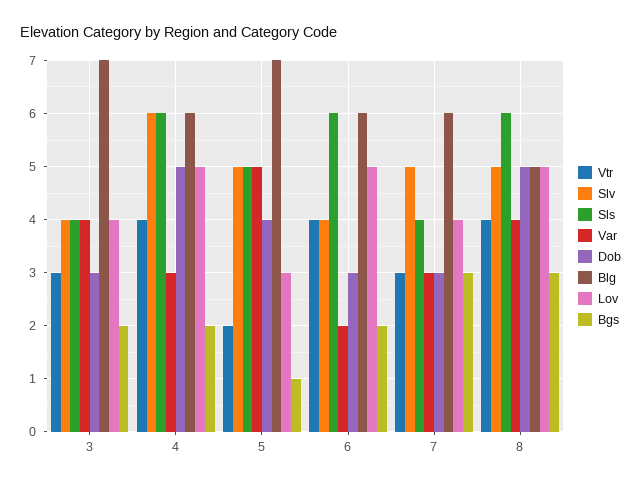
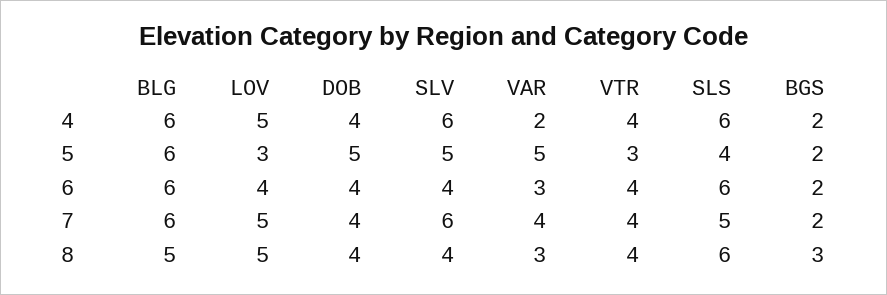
  {
    "Vtr": {
-     "3": 3,
      "4": 4,
-     "5": 2,
+     "5": 3,
      "6": 4,
-     "7": 3,
+     "7": 4,
      "8": 4
    },
    "Slv": {
-     "3": 4,
      "4": 6,
      "5": 5,
      "6": 4,
-     "7": 5,
+     "7": 6,
-     "8": 5
+     "8": 4
    },
    "Sls": {
-     "3": 4,
      "4": 6,
-     "5": 5,
+     "5": 4,
      "6": 6,
-     "7": 4,
+     "7": 5,
      "8": 6
    },
    "Var": {
-     "3": 4,
-     "4": 3,
+     "4": 2,
      "5": 5,
-     "6": 2,
+     "6": 3,
-     "7": 3,
+     "7": 4,
-     "8": 4
+     "8": 3
    },
    "Dob": {
-     "3": 3,
-     "4": 5,
+     "4": 4,
-     "5": 4,
+     "5": 5,
-     "6": 3,
+     "6": 4,
-     "7": 3,
+     "7": 4,
-     "8": 5
+     "8": 4
    },
    "Blg": {
-     "3": 7,
      "4": 6,
-     "5": 7,
+     "5": 6,
      "6": 6,
      "7": 6,
      "8": 5
    },
    "Lov": {
-     "3": 4,
      "4": 5,
      "5": 3,
-     "6": 5,
+     "6": 4,
-     "7": 4,
+     "7": 5,
      "8": 5
    },
    "Bgs": {
-     "3": 2,
      "4": 2,
-     "5": 1,
+     "5": 2,
      "6": 2,
-     "7": 3,
+     "7": 2,
      "8": 3
    }
  }

